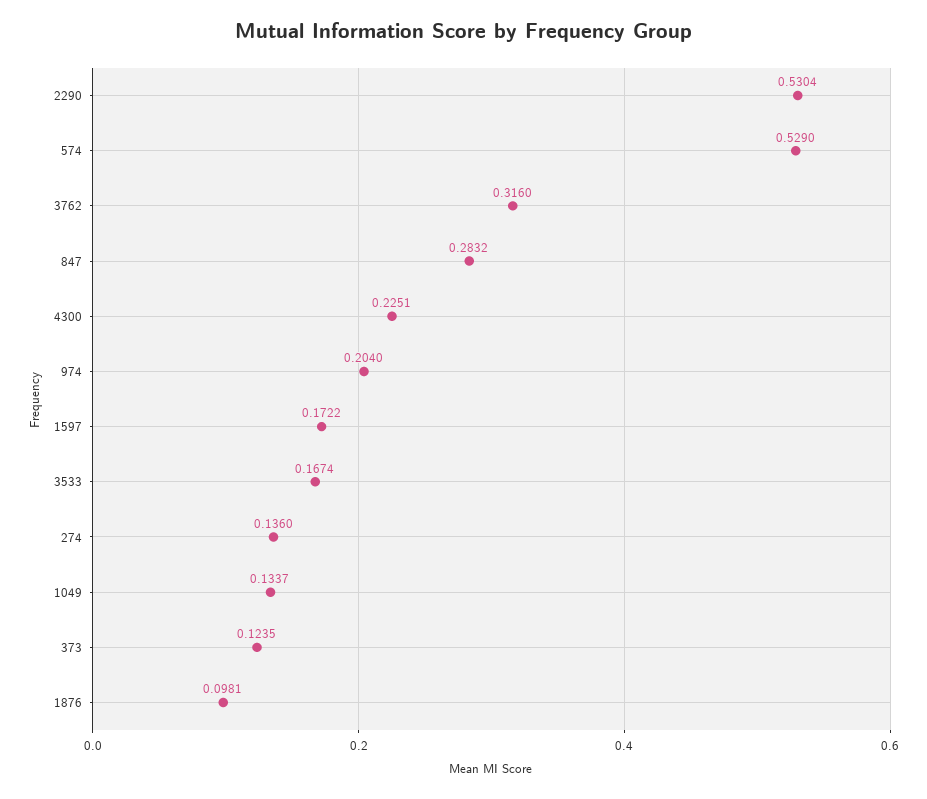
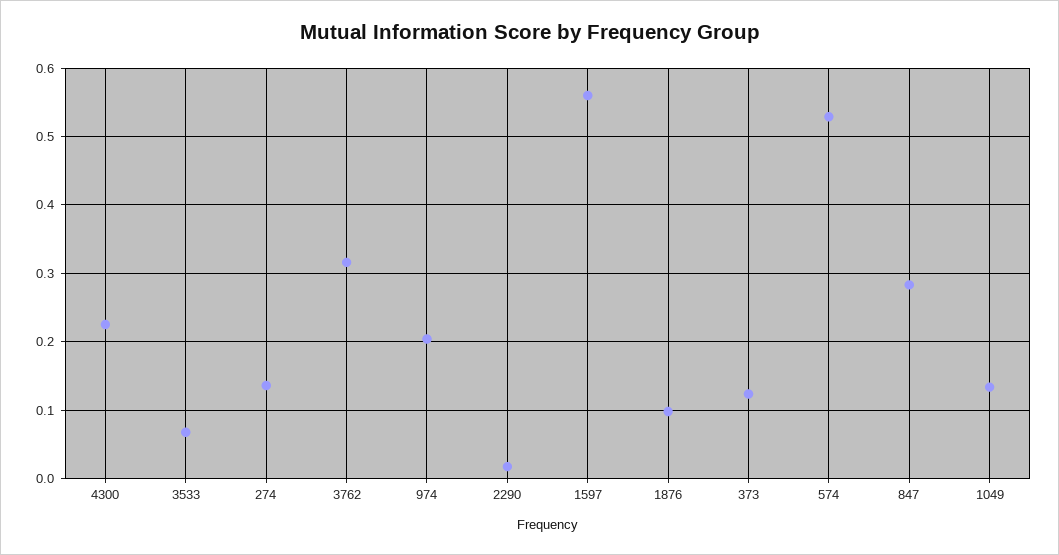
  {
-   "2290": 0.5304,
+   "2290": 0.02,
    "574": 0.529,
    "3762": 0.316,
    "847": 0.2832,
    "4300": 0.2251,
    "974": 0.204,
-   "1597": 0.1722,
+   "1597": 0.56,
-   "3533": 0.1674,
+   "3533": 0.07,
    "274": 0.136,
    "1049": 0.1337,
    "373": 0.1235,
    "1876": 0.0981
  }

